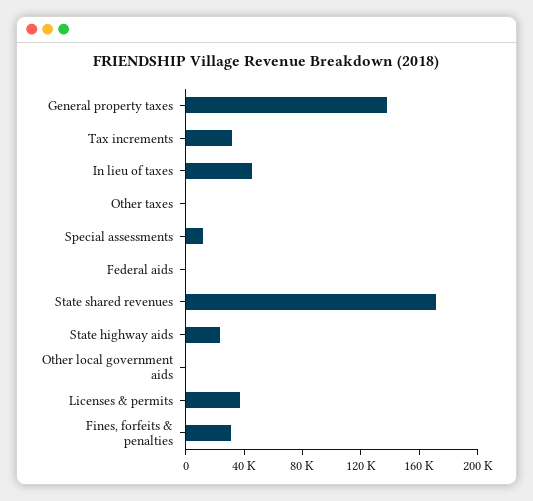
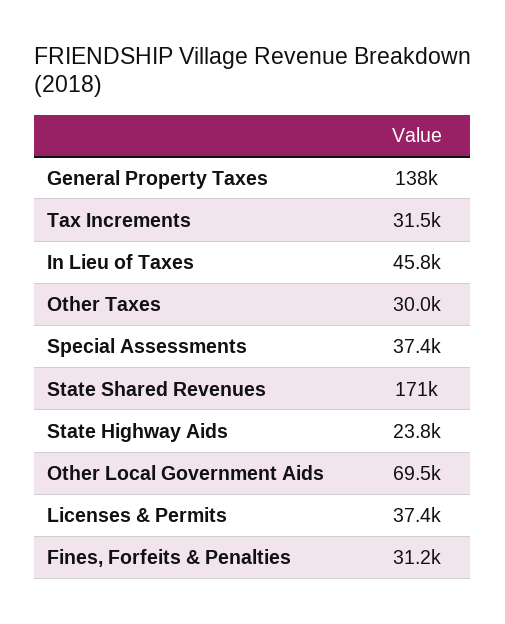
  {
    "General property taxes": 138000,
    "Tax increments": 31500,
    "In lieu of taxes": 45800,
-   "Other taxes": 0,
+   "Other taxes": 30000,
-   "Special assessments": 10000,
+   "Special assessments": 37400,
-   "Federal aids": 0,
    "State shared revenues": 171000,
    "State highway aids": 23800,
-   "Other local government aids": 0,
+   "Other local government aids": 69500,
    "Licenses & permits": 37400,
    "Fines, forfeits & penalties": 31200
  }

